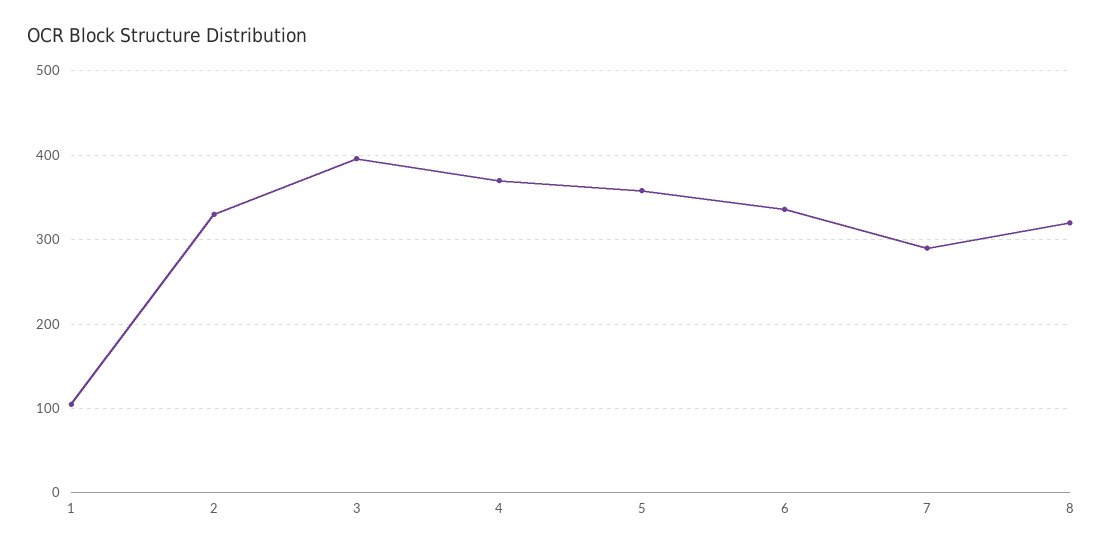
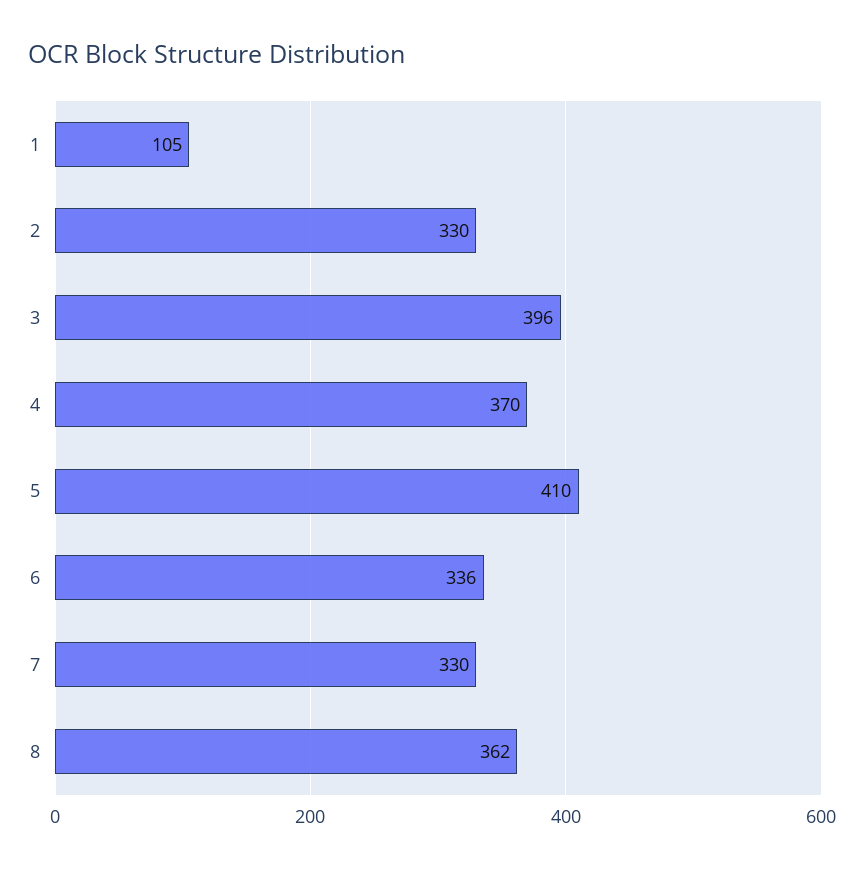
  {
    "1": 105,
    "2": 330,
    "3": 396,
    "4": 370,
-   "5": 360,
+   "5": 410,
    "6": 336,
-   "7": 290,
+   "7": 330,
-   "8": 320
+   "8": 362
  }

